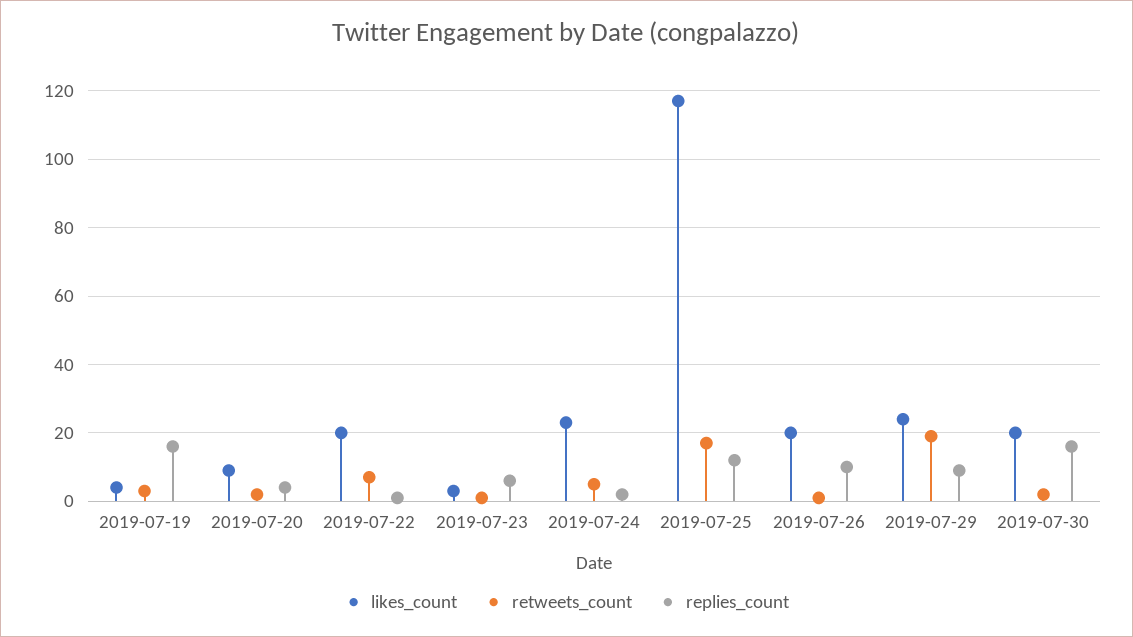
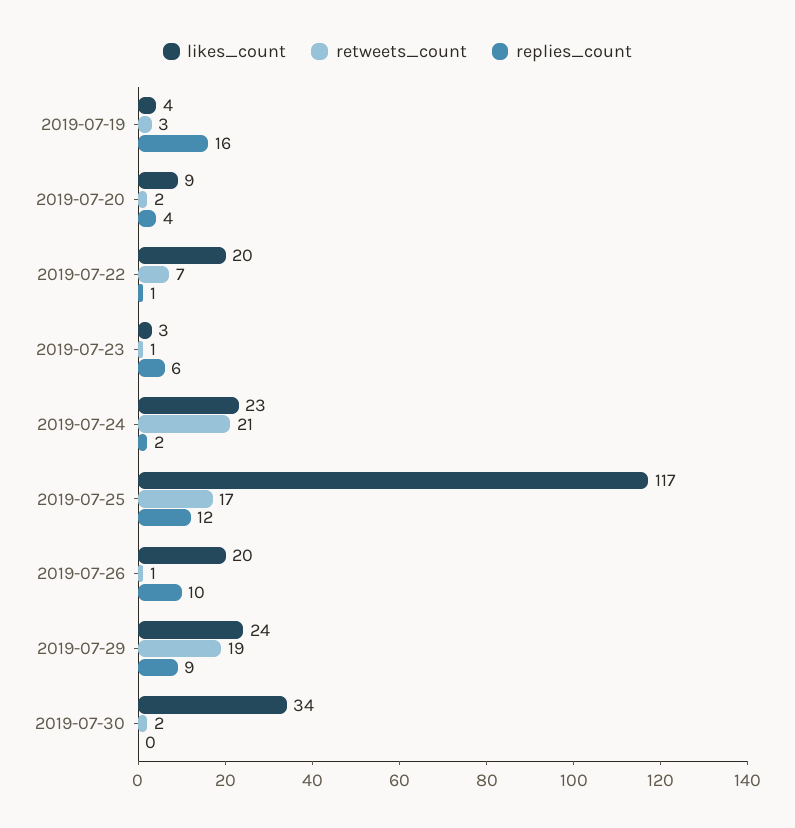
  {
    "likes_count": {
      "2019-07-19": 4,
      "2019-07-20": 9,
      "2019-07-22": 20,
      "2019-07-23": 3,
      "2019-07-24": 23,
      "2019-07-25": 117,
      "2019-07-26": 20,
      "2019-07-29": 24,
-     "2019-07-30": 20
+     "2019-07-30": 34
    },
    "retweets_count": {
      "2019-07-19": 3,
      "2019-07-20": 2,
      "2019-07-22": 7,
      "2019-07-23": 1,
-     "2019-07-24": 5,
+     "2019-07-24": 21,
      "2019-07-25": 17,
      "2019-07-26": 1,
      "2019-07-29": 19,
      "2019-07-30": 2
    },
    "replies_count": {
      "2019-07-19": 16,
      "2019-07-20": 4,
      "2019-07-22": 1,
      "2019-07-23": 6,
      "2019-07-24": 2,
      "2019-07-25": 12,
      "2019-07-26": 10,
      "2019-07-29": 9,
-     "2019-07-30": 15
+     "2019-07-30": 0
    }
  }

